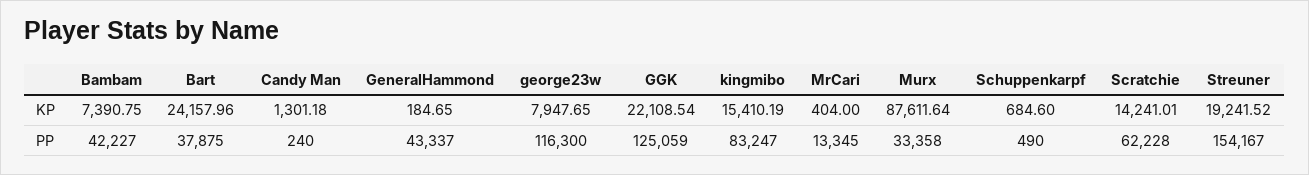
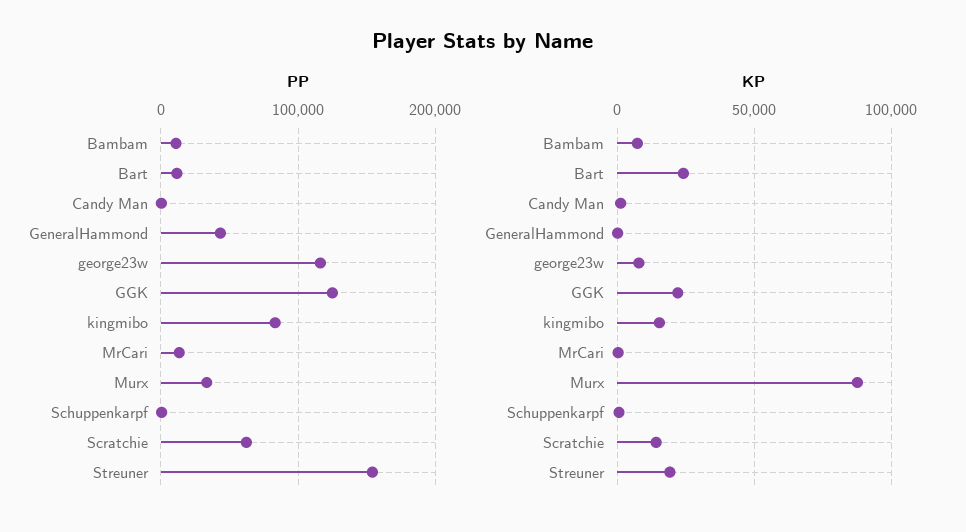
  {
    "KP": {
      "Bambam": 7390.75,
      "Bart": 24157.96,
      "Candy Man": 1301.18,
      "GeneralHammond": 184.65,
      "george23w": 7947.65,
      "GGK": 22108.54,
      "kingmibo": 15410.19,
      "MrCari": 404,
      "Murx": 87611.64,
      "Schuppenkarpf": 684.6,
      "Scratchie": 14241.01,
      "Streuner": 19241.52
    },
    "PP": {
-     "Bambam": 42227,
+     "Bambam": 10000,
-     "Bart": 37875,
+     "Bart": 10000,
      "Candy Man": 240,
      "GeneralHammond": 43337,
      "george23w": 116300,
      "GGK": 125059,
      "kingmibo": 83247,
      "MrCari": 13345,
      "Murx": 33358,
      "Schuppenkarpf": 490,
      "Scratchie": 62228,
      "Streuner": 154167
    }
  }

